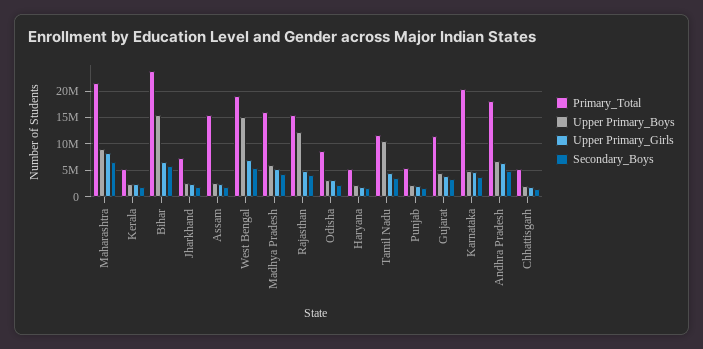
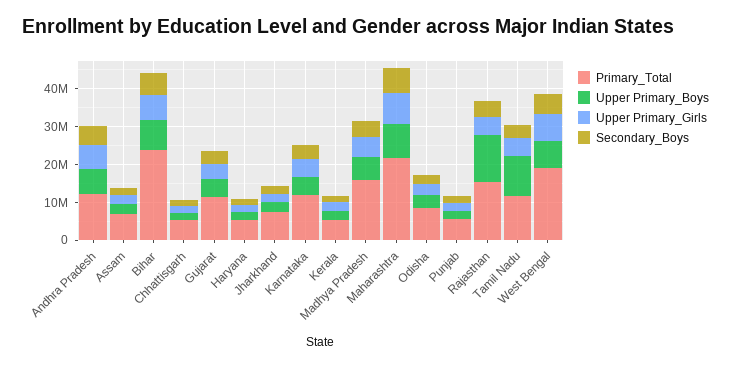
  {
    "Primary_Total": {
      "Maharashtra": 22500000,
      "Kerala": 5000000,
      "Bihar": 25000000,
      "Jharkhand": 7500000,
-     "Assam": 15000000,
+     "Assam": 7500000,
      "West Bengal": 20000000,
      "Madhya Pradesh": 15000000,
      "Rajasthan": 15000000,
      "Odisha": 7500000,
      "Haryana": 5000000,
      "Tamil Nadu": 12500000,
      "Punjab": 5000000,
      "Gujarat": 12500000,
-     "Karnataka": 20000000,
+     "Karnataka": 12500000,
-     "Andhra Pradesh": 17500000,
+     "Andhra Pradesh": 12500000,
      "Chhattisgarh": 5000000
    },
    "Upper Primary_Boys": {
      "Maharashtra": 10000000,
      "Kerala": 2500000,
-     "Bihar": 15000000,
+     "Bihar": 7500000,
      "Jharkhand": 2500000,
      "Assam": 2500000,
-     "West Bengal": 15000000,
+     "West Bengal": 7500000,
      "Madhya Pradesh": 5000000,
      "Rajasthan": 12500000,
      "Odisha": 2500000,
      "Haryana": 2500000,
      "Tamil Nadu": 10000000,
      "Punjab": 2500000,
      "Gujarat": 5000000,
      "Karnataka": 5000000,
      "Andhra Pradesh": 7500000,
      "Chhattisgarh": 2500000
    },
    "Upper Primary_Girls": {
      "Maharashtra": 7500000,
      "Kerala": 2500000,
      "Bihar": 7500000,
      "Jharkhand": 2500000,
      "Assam": 2500000,
      "West Bengal": 7500000,
      "Madhya Pradesh": 5000000,
      "Rajasthan": 5000000,
      "Odisha": 2500000,
      "Haryana": 2500000,
      "Tamil Nadu": 5000000,
      "Punjab": 2500000,
      "Gujarat": 5000000,
      "Karnataka": 5000000,
      "Andhra Pradesh": 7500000,
      "Chhattisgarh": 2500000
    },
    "Secondary_Boys": {
      "Maharashtra": 7500000,
      "Kerala": 2500000,
      "Bihar": 5000000,
      "Jharkhand": 2500000,
      "Assam": 2500000,
      "West Bengal": 5000000,
      "Madhya Pradesh": 5000000,
      "Rajasthan": 5000000,
      "Odisha": 2500000,
      "Haryana": 2500000,
      "Tamil Nadu": 2500000,
      "Punjab": 2500000,
      "Gujarat": 2500000,
      "Karnataka": 2500000,
      "Andhra Pradesh": 5000000,
      "Chhattisgarh": 2500000
    }
  }

